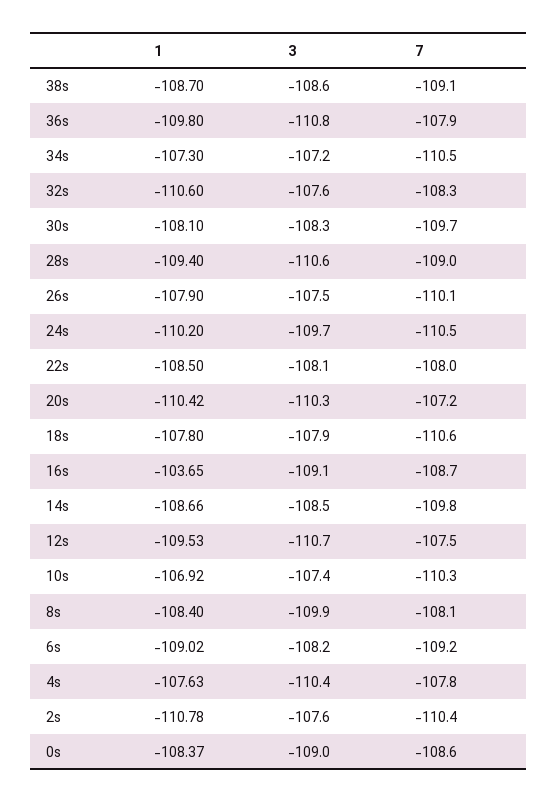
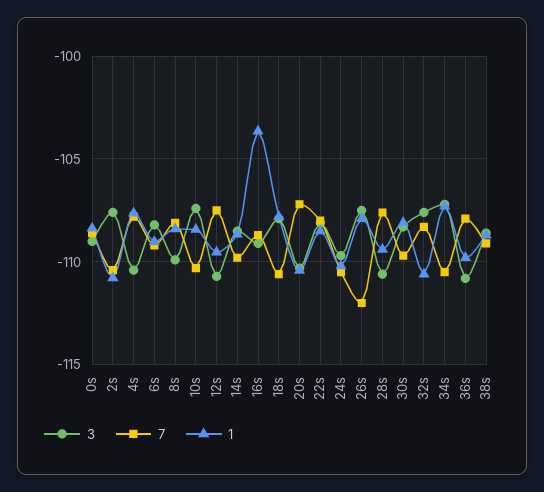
  {
    "1": {
      "38s": -108.7,
      "36s": -109.8,
      "34s": -107.3,
      "32s": -110.6,
      "30s": -108.1,
      "28s": -109.4,
      "26s": -107.9,
      "24s": -110.2,
      "22s": -108.5,
      "20s": -110.42,
      "18s": -107.8,
      "16s": -103.65,
      "14s": -108.66,
      "12s": -109.53,
-     "10s": -106.92,
+     "10s": -108.5,
      "8s": -108.4,
      "6s": -109.02,
      "4s": -107.63,
      "2s": -110.78,
      "0s": -108.37
    },
    "3": {
      "38s": -108.6,
      "36s": -110.8,
      "34s": -107.2,
      "32s": -107.6,
      "30s": -108.3,
      "28s": -110.6,
      "26s": -107.5,
      "24s": -109.7,
      "22s": -108.1,
      "20s": -110.3,
      "18s": -107.9,
      "16s": -109.1,
      "14s": -108.5,
      "12s": -110.7,
      "10s": -107.4,
      "8s": -109.9,
      "6s": -108.2,
      "4s": -110.4,
      "2s": -107.6,
      "0s": -109
    },
    "7": {
      "38s": -109.1,
      "36s": -107.9,
      "34s": -110.5,
      "32s": -108.3,
      "30s": -109.7,
-     "28s": -109,
+     "28s": -107.5,
-     "26s": -110.1,
+     "26s": -112,
      "24s": -110.5,
      "22s": -108,
      "20s": -107.2,
      "18s": -110.6,
      "16s": -108.7,
      "14s": -109.8,
      "12s": -107.5,
      "10s": -110.3,
      "8s": -108.1,
      "6s": -109.2,
      "4s": -107.8,
      "2s": -110.4,
      "0s": -108.6
    }
  }

